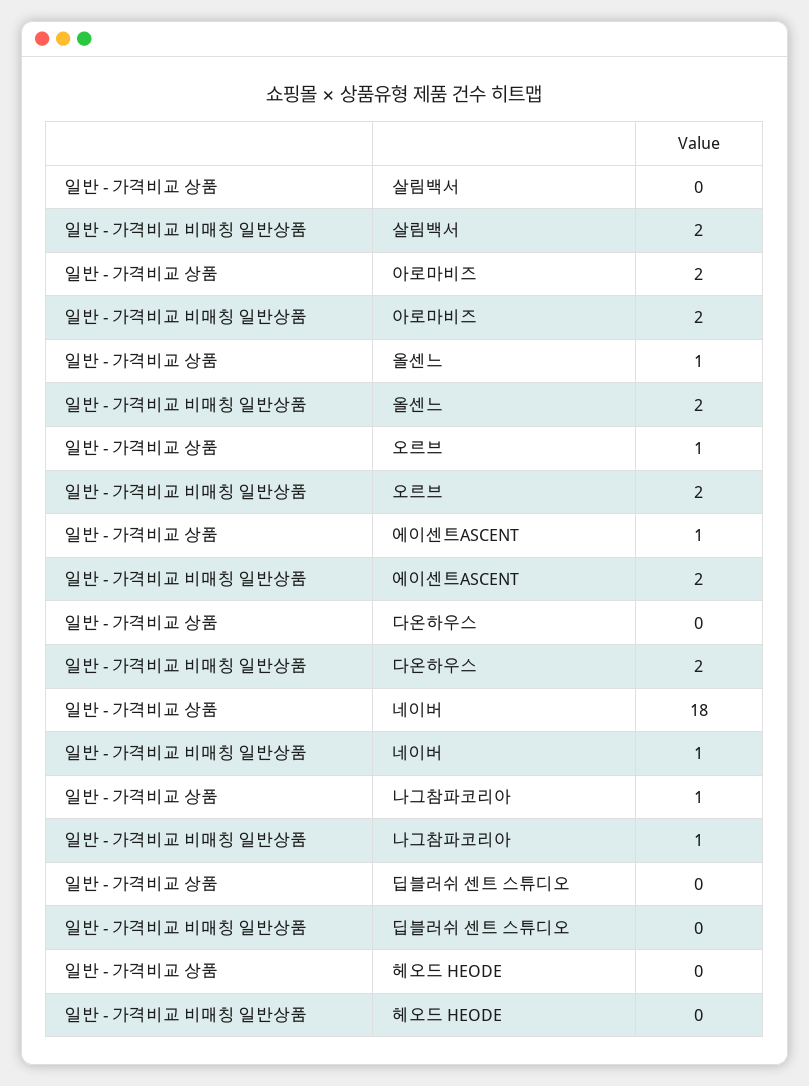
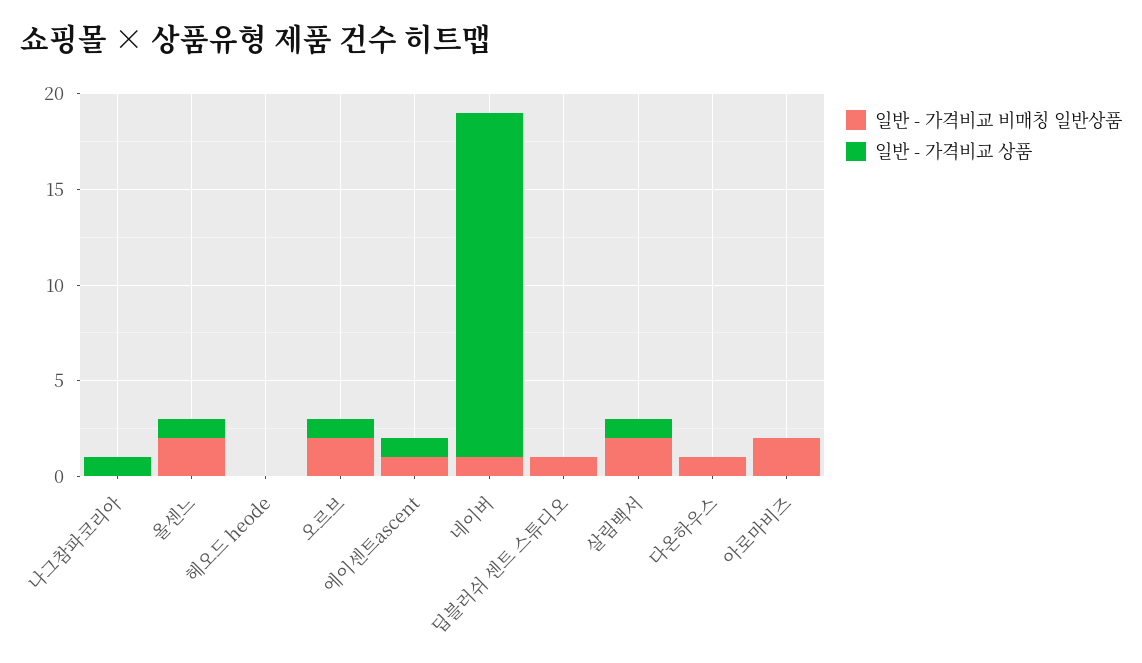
  {
    "일반 - 가격비교 상품": {
-     "살림백서": 0,
+     "살림백서": 1,
-     "아로마비즈": 2,
+     "아로마비즈": 0,
      "올센느": 1,
      "오르브": 1,
      "에이센트ASCENT": 1,
      "다온하우스": 0,
      "네이버": 18,
      "나그참파코리아": 1,
      "딥블러쉬 센트 스튜디오": 0,
      "헤오드 HEODE": 0
    },
    "일반 - 가격비교 비매칭 일반상품": {
      "살림백서": 2,
      "아로마비즈": 2,
      "올센느": 2,
      "오르브": 2,
-     "에이센트ASCENT": 2,
+     "에이센트ASCENT": 1,
-     "다온하우스": 2,
+     "다온하우스": 1,
      "네이버": 1,
-     "나그참파코리아": 1,
+     "나그참파코리아": 0,
-     "딥블러쉬 센트 스튜디오": 0,
+     "딥블러쉬 센트 스튜디오": 1,
      "헤오드 HEODE": 0
    }
  }

